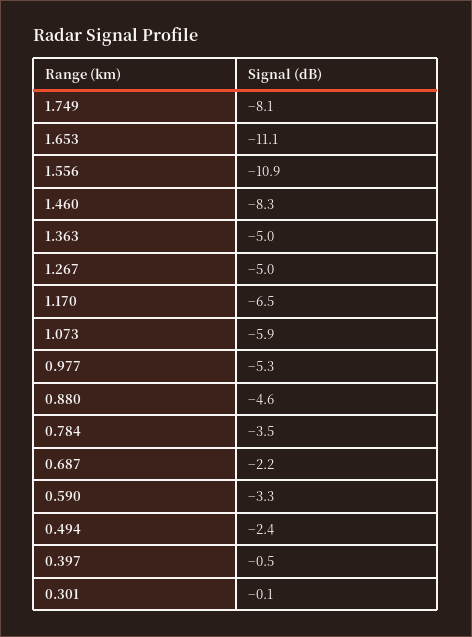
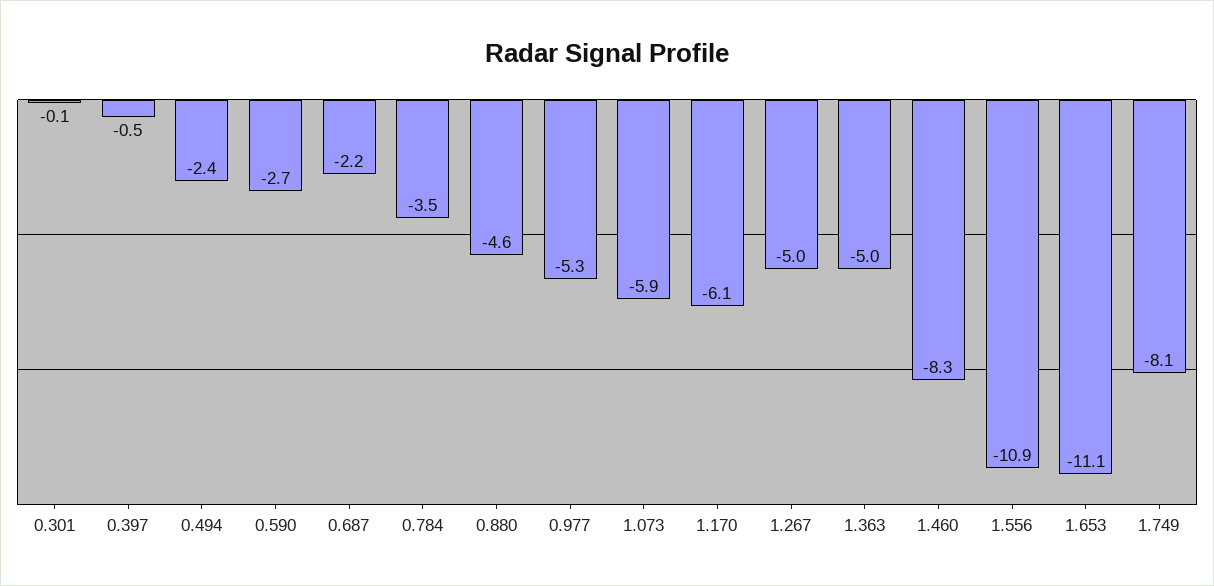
  {
    "1.749": -8.1,
    "1.653": -11.1,
    "1.556": -10.9,
    "1.460": -8.3,
    "1.363": -5,
    "1.267": -5,
-   "1.170": -6.5,
+   "1.170": -6.1,
    "1.073": -5.9,
    "0.977": -5.3,
    "0.880": -4.6,
    "0.784": -3.5,
    "0.687": -2.2,
-   "0.590": -3.3,
+   "0.590": -2.7,
    "0.494": -2.4,
    "0.397": -0.5,
    "0.301": -0.1
  }

